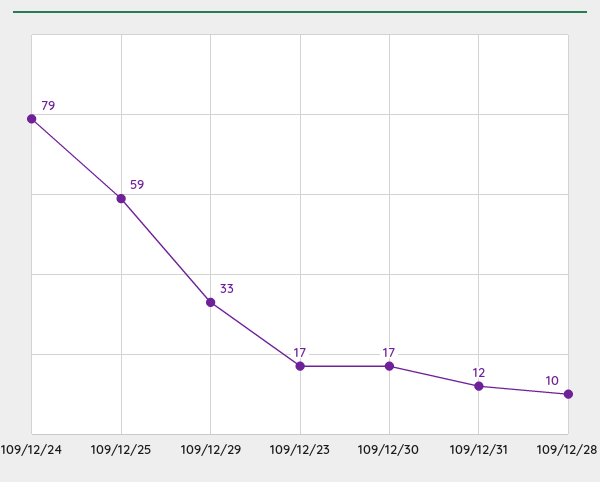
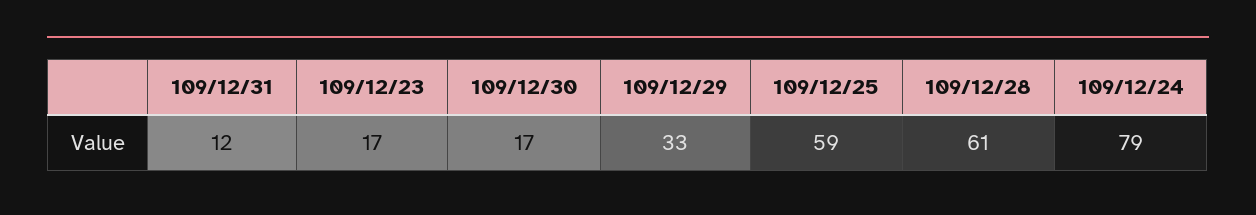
  {
    "109/12/24": 79,
    "109/12/25": 59,
    "109/12/29": 33,
    "109/12/23": 17,
    "109/12/30": 17,
    "109/12/31": 12,
-   "109/12/28": 10
+   "109/12/28": 61
  }

